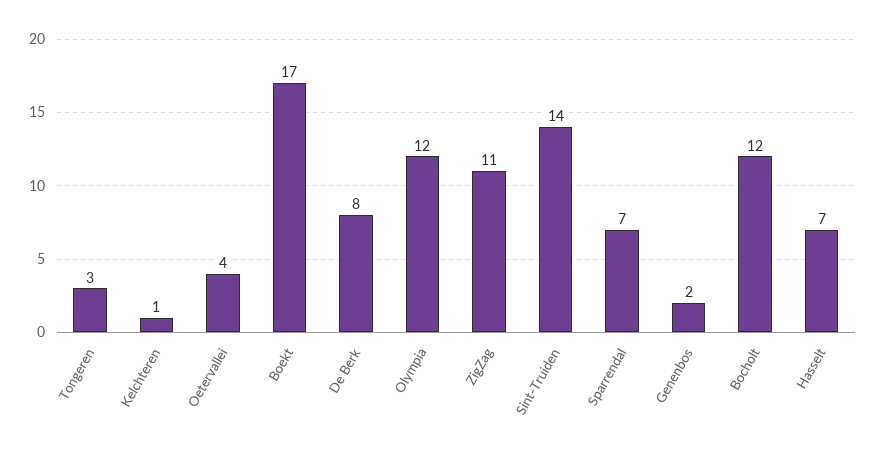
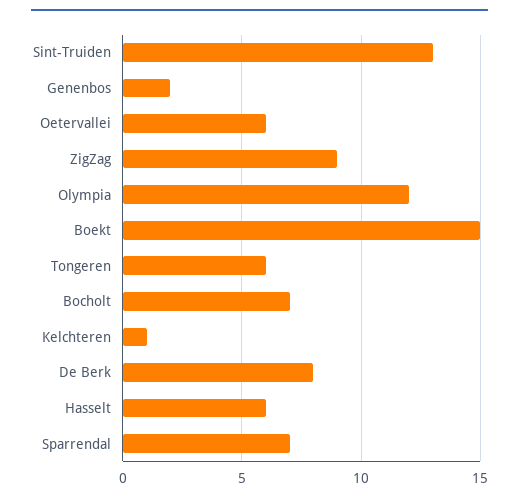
  {
-   "Tongeren": 3,
+   "Tongeren": 6,
    "Kelchteren": 1,
-   "Oetervallei": 4,
+   "Oetervallei": 6,
-   "Boekt": 17,
+   "Boekt": 15,
    "De Berk": 8,
    "Olympia": 12,
-   "ZigZag": 11,
+   "ZigZag": 9,
-   "Sint-Truiden": 14,
+   "Sint-Truiden": 13,
    "Sparrendal": 7,
    "Genenbos": 2,
-   "Bocholt": 12,
+   "Bocholt": 7,
-   "Hasselt": 7
+   "Hasselt": 6
  }

